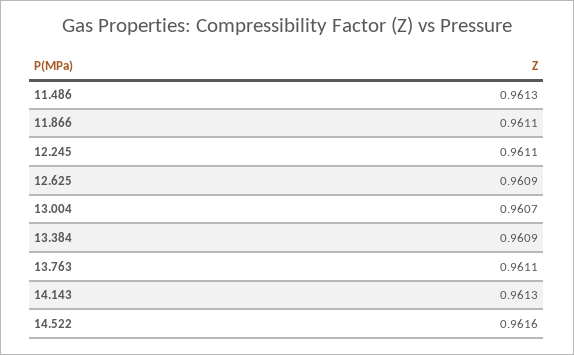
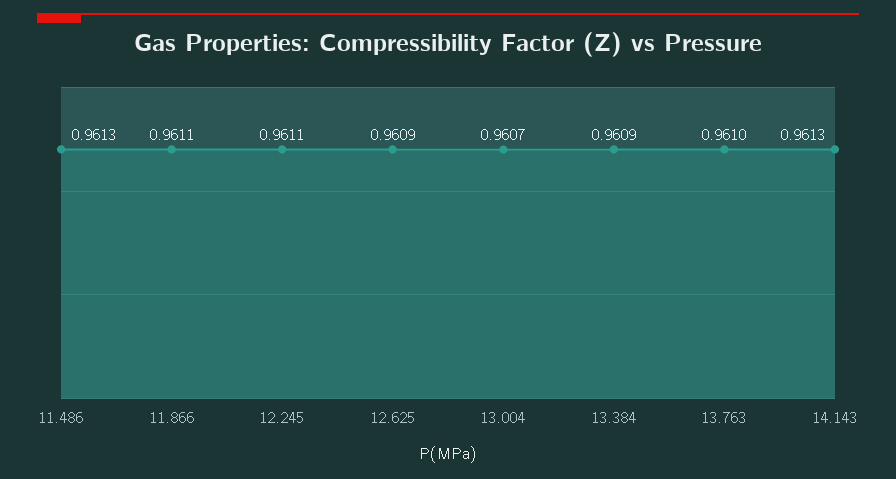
  {
    "11.486": 0.9613,
    "11.866": 0.9611,
    "12.245": 0.9611,
    "12.625": 0.9609,
    "13.004": 0.9607,
    "13.384": 0.9609,
-   "13.763": 0.9611,
+   "13.763": 0.961,
-   "14.143": 0.9613,
+   "14.143": 0.9613
-   "14.522": 0.9616
  }

